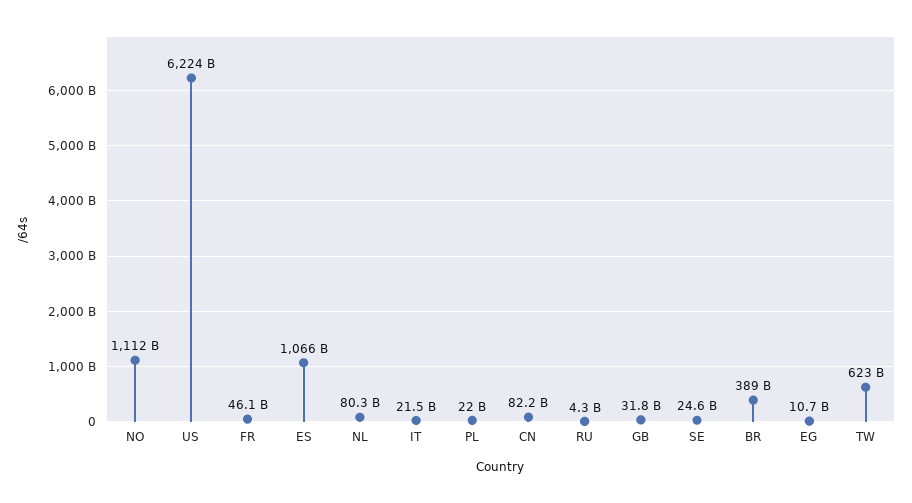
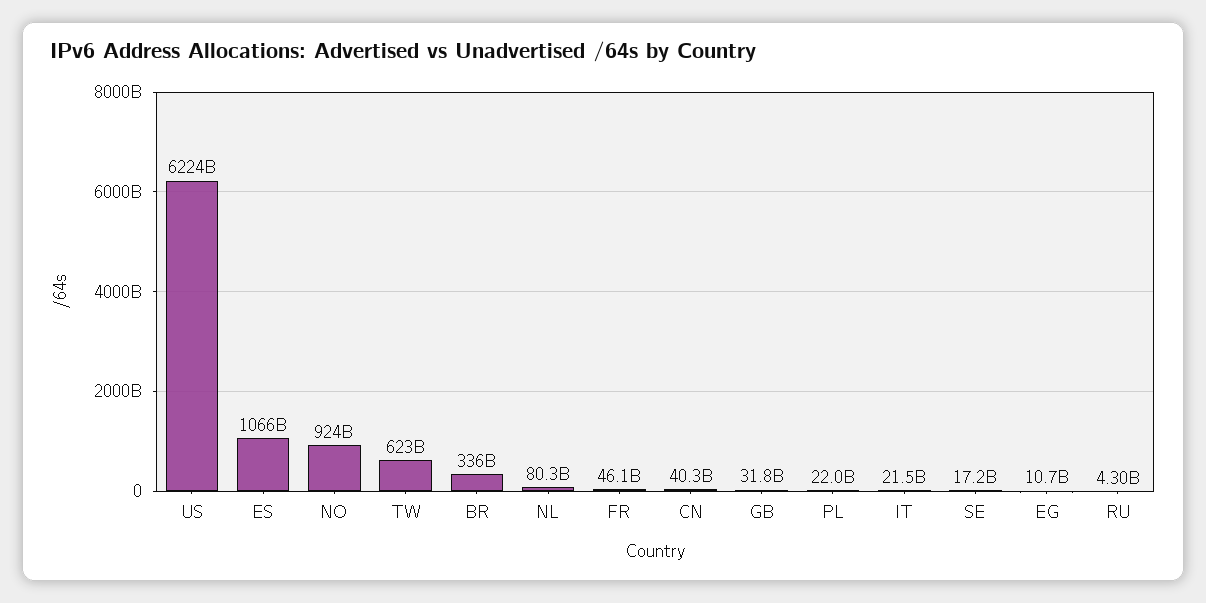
  {
-   "NO": 1112000000000,
+   "NO": 924000000000,
    "US": 6224000000000,
    "FR": 46100000000,
    "ES": 1066000000000,
    "NL": 80300000000,
    "IT": 21500000000,
    "PL": 22000000000,
-   "CN": 82200000000,
+   "CN": 40300000000,
    "RU": 4300000000,
    "GB": 31800000000,
-   "SE": 24600000000,
+   "SE": 17200000000,
-   "BR": 389000000000,
+   "BR": 336000000000,
    "EG": 10700000000,
    "TW": 623000000000
  }

